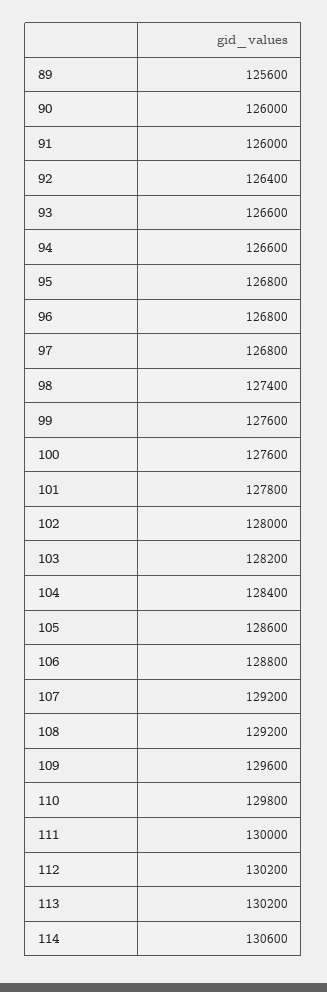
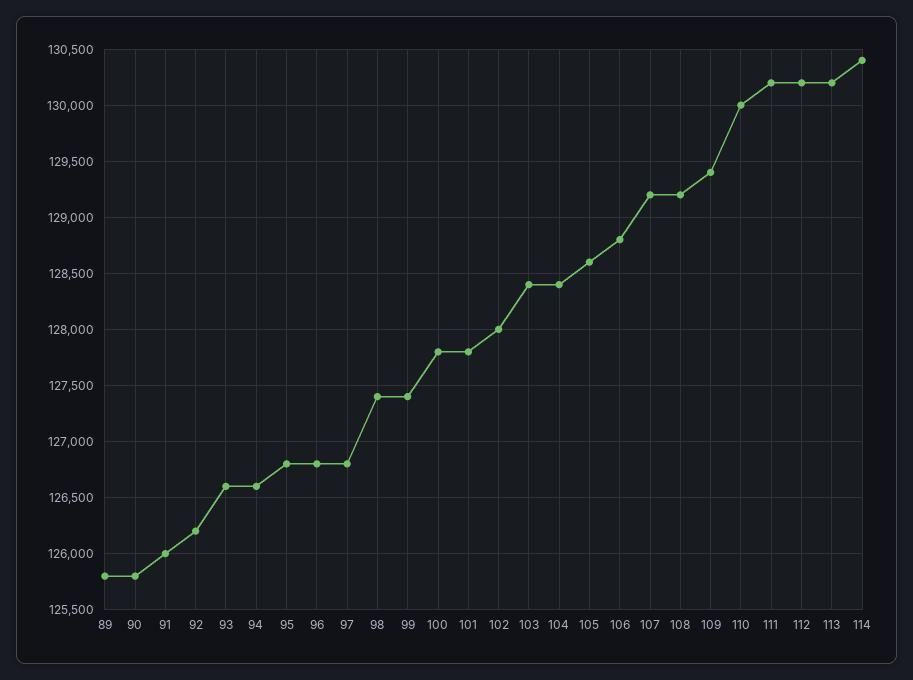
  {
-   "89": 125600,
+   "89": 125800,
-   "90": 126000,
+   "90": 125800,
    "91": 126000,
-   "92": 126400,
+   "92": 126200,
    "93": 126600,
    "94": 126600,
    "95": 126800,
    "96": 126800,
    "97": 126800,
    "98": 127400,
-   "99": 127600,
+   "99": 127400,
-   "100": 127600,
+   "100": 127800,
    "101": 127800,
    "102": 128000,
-   "103": 128200,
+   "103": 128400,
    "104": 128400,
    "105": 128600,
    "106": 128800,
    "107": 129200,
    "108": 129200,
-   "109": 129600,
+   "109": 129400,
-   "110": 129800,
+   "110": 130000,
-   "111": 130000,
+   "111": 130200,
    "112": 130200,
    "113": 130200,
-   "114": 130600
+   "114": 130400
  }

